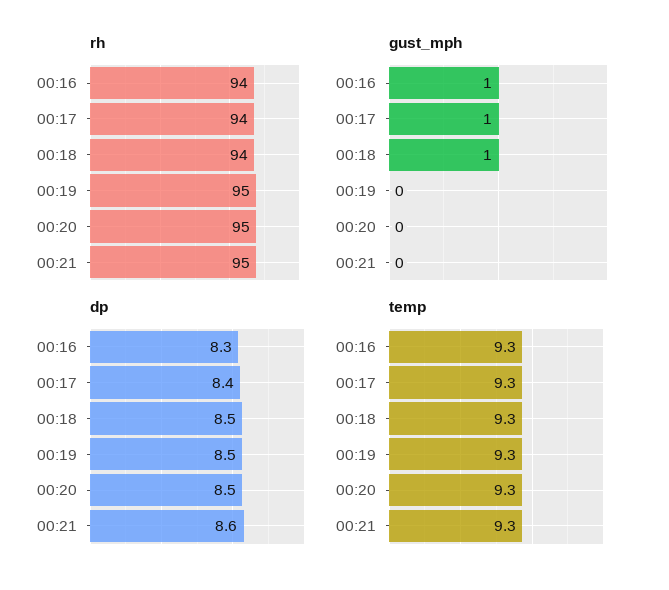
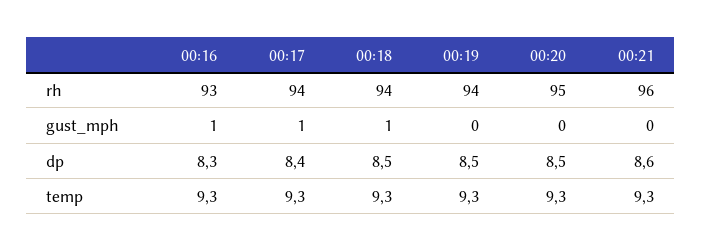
  {
    "rh": {
-     "00:16": 94,
+     "00:16": 93,
      "00:17": 94,
      "00:18": 94,
-     "00:19": 95,
+     "00:19": 94,
      "00:20": 95,
-     "00:21": 95
+     "00:21": 96
    },
    "gust_mph": {
      "00:16": 1,
      "00:17": 1,
      "00:18": 1,
      "00:19": 0,
      "00:20": 0,
      "00:21": 0
    },
    "dp": {
      "00:16": 8.3,
      "00:17": 8.4,
      "00:18": 8.5,
      "00:19": 8.5,
      "00:20": 8.5,
      "00:21": 8.6
    },
    "temp": {
      "00:16": 9.3,
      "00:17": 9.3,
      "00:18": 9.3,
      "00:19": 9.3,
      "00:20": 9.3,
      "00:21": 9.3
    }
  }

